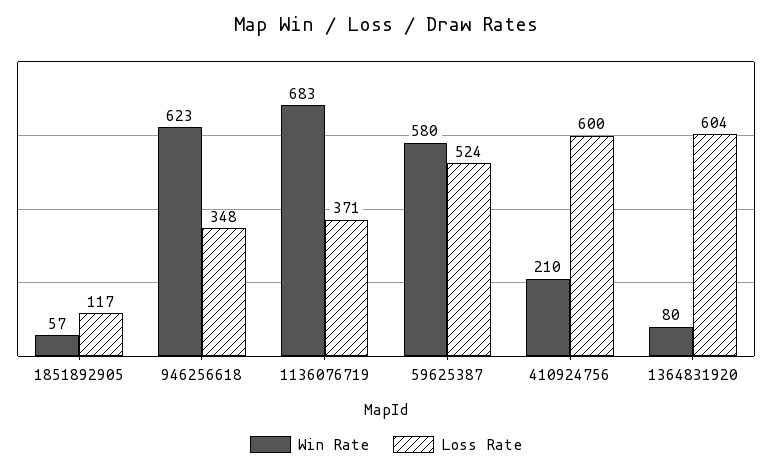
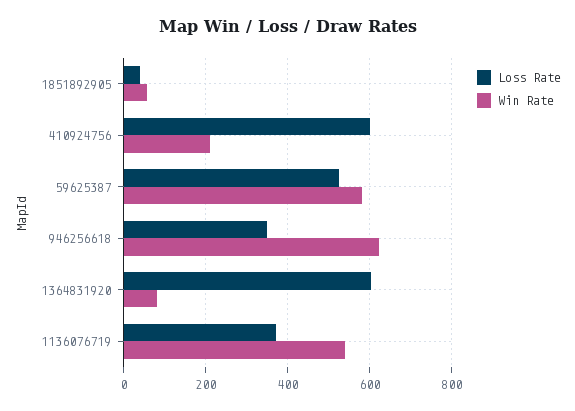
  {
    "Win Rate": {
      "1851892905": 57,
      "946256618": 623,
-     "1136076719": 683,
+     "1136076719": 540,
      "59625387": 580,
      "410924756": 210,
      "1364831920": 80
    },
    "Loss Rate": {
-     "1851892905": 117,
+     "1851892905": 40,
      "946256618": 348,
      "1136076719": 371,
      "59625387": 524,
      "410924756": 600,
      "1364831920": 604
    }
  }

